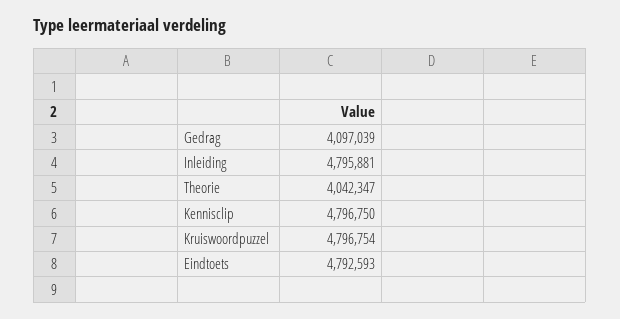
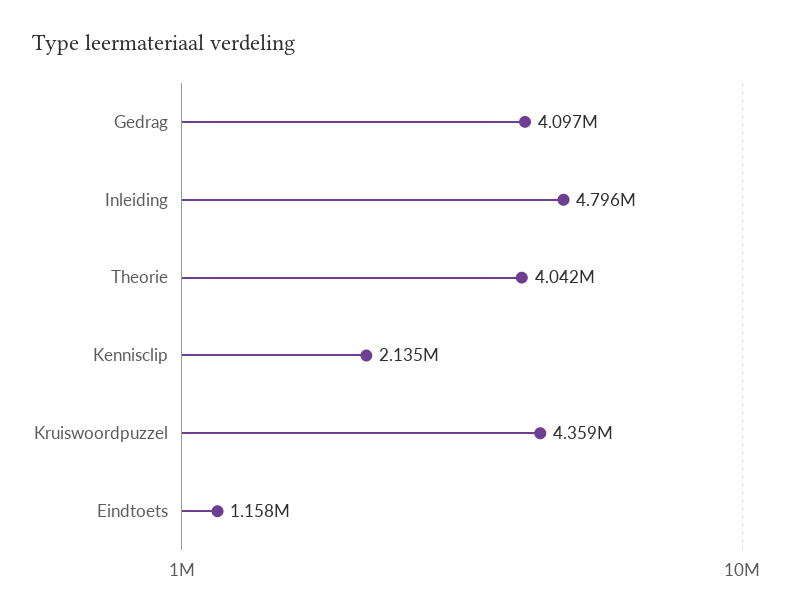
  {
    "Gedrag": 4097039,
    "Inleiding": 4795881,
    "Theorie": 4042347,
-   "Kennisclip": 4796750,
+   "Kennisclip": 2135000,
-   "Kruiswoordpuzzel": 4796754,
+   "Kruiswoordpuzzel": 4359000,
-   "Eindtoets": 4792593
+   "Eindtoets": 1158000
  }

